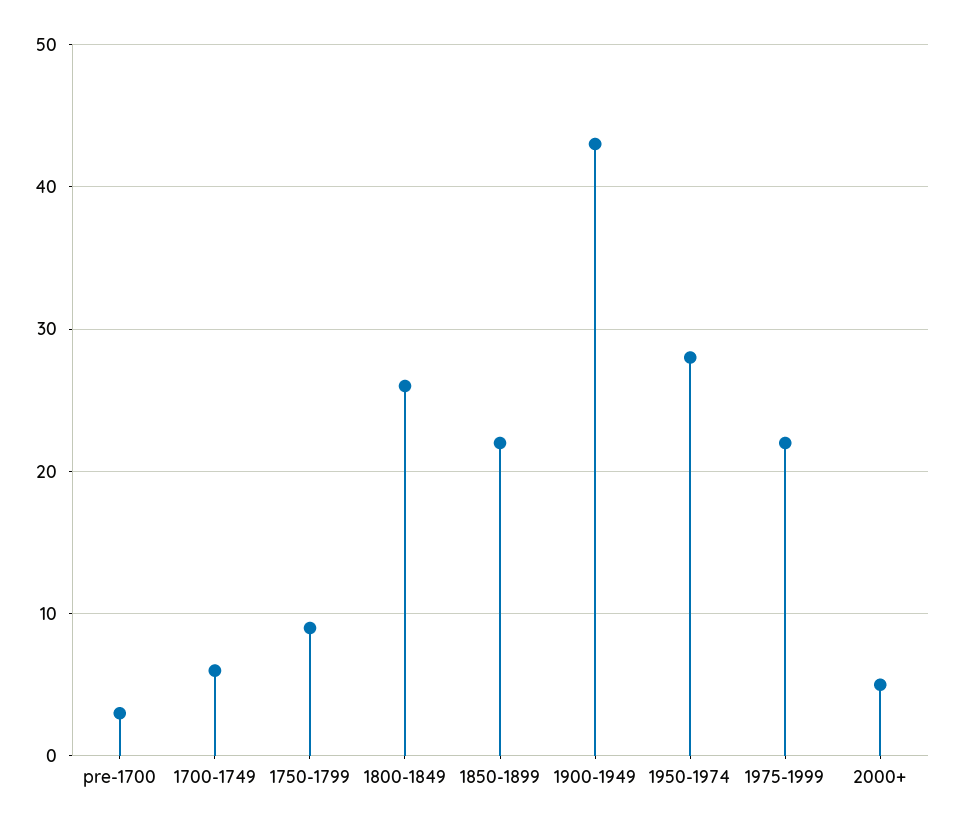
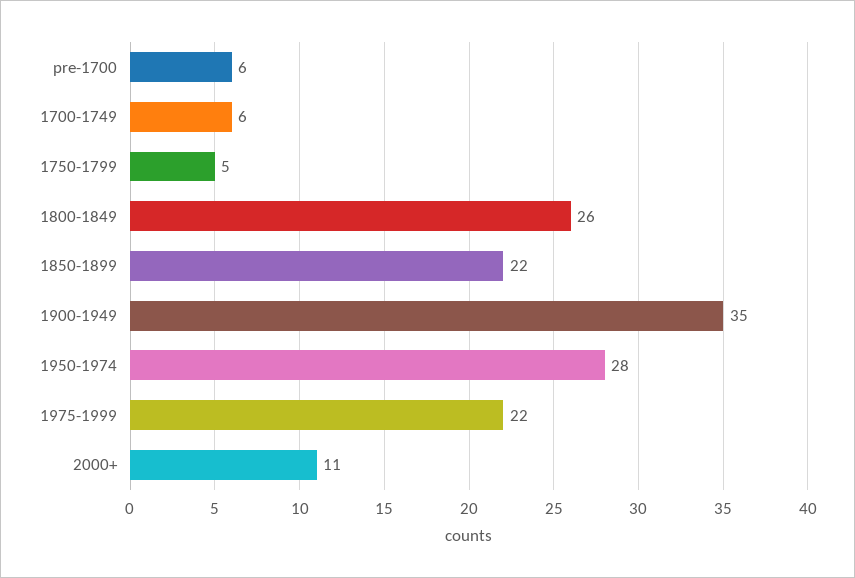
  {
-   "pre-1700": 3,
+   "pre-1700": 6,
    "1700-1749": 6,
-   "1750-1799": 9,
+   "1750-1799": 5,
    "1800-1849": 26,
    "1850-1899": 22,
-   "1900-1949": 43,
+   "1900-1949": 35,
    "1950-1974": 28,
    "1975-1999": 22,
-   "2000+": 5
+   "2000+": 11
  }

